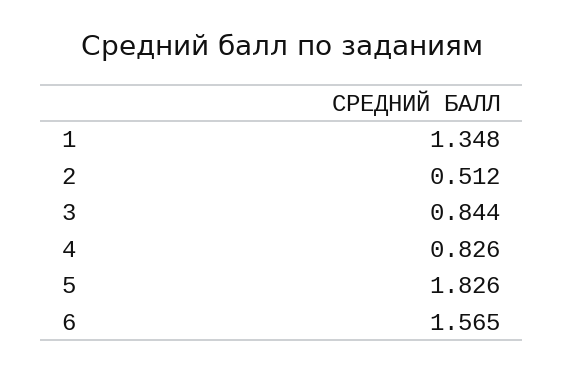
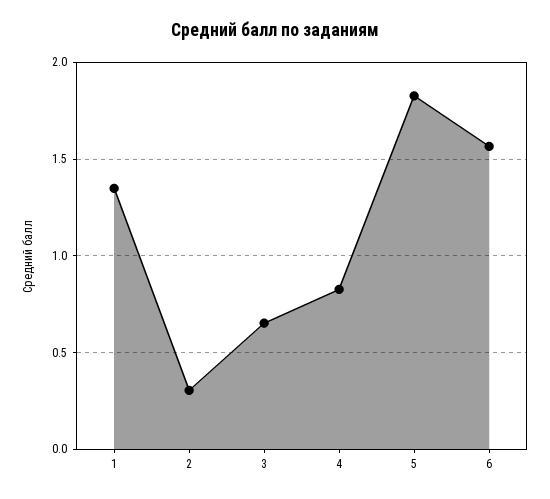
  {
    "1": 1.348,
-   "2": 0.512,
+   "2": 0.3,
-   "3": 0.844,
+   "3": 0.65,
    "4": 0.826,
    "5": 1.826,
    "6": 1.565
  }

